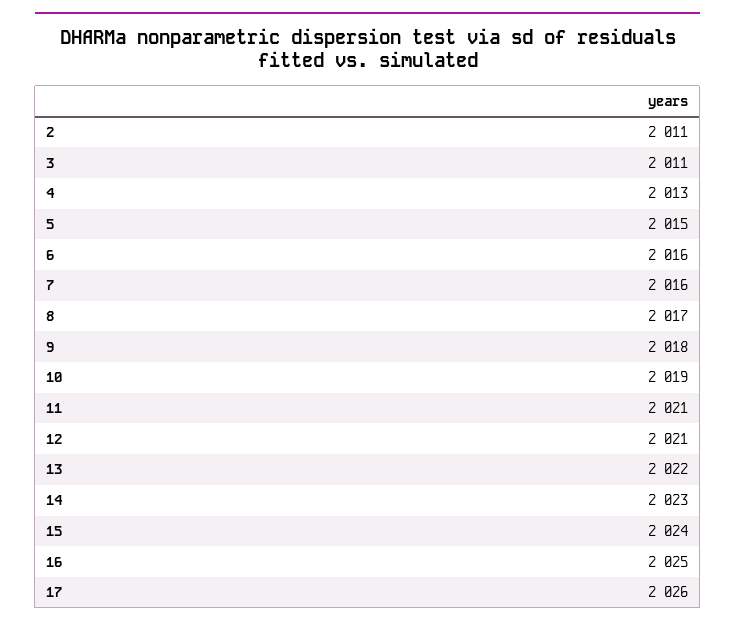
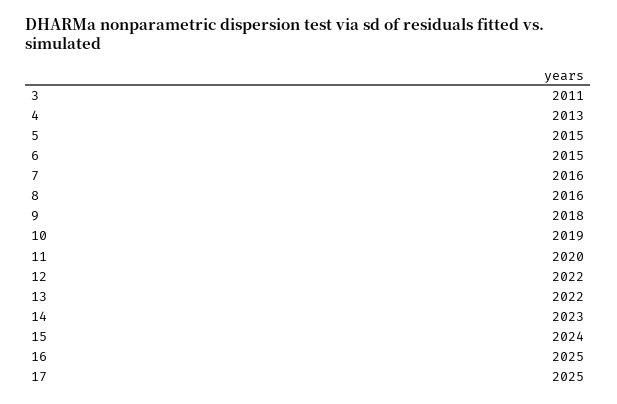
  {
-   "2": 2011,
    "3": 2011,
    "4": 2013,
    "5": 2015,
-   "6": 2016,
+   "6": 2015,
    "7": 2016,
-   "8": 2017,
+   "8": 2016,
    "9": 2018,
    "10": 2019,
-   "11": 2021,
+   "11": 2020,
-   "12": 2021,
+   "12": 2022,
    "13": 2022,
    "14": 2023,
    "15": 2024,
    "16": 2025,
-   "17": 2026
+   "17": 2025
  }

